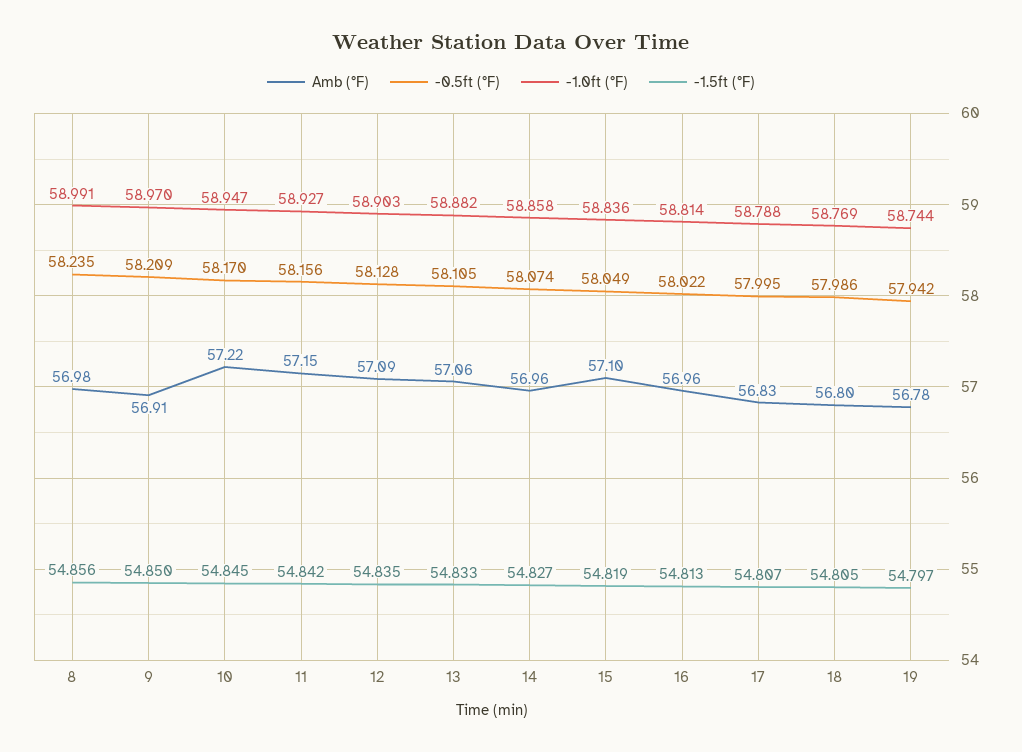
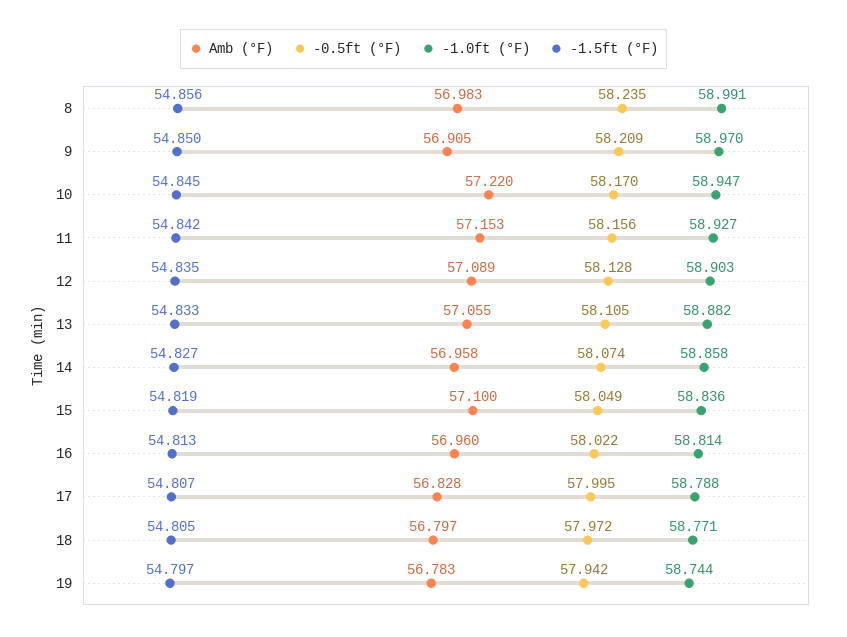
  {
    "Amb (°F)": {
      "8": 56.983,
      "9": 56.905,
      "10": 57.22,
      "11": 57.153,
      "12": 57.089,
      "13": 57.055,
      "14": 56.958,
      "15": 57.1,
      "16": 56.96,
      "17": 56.828,
      "18": 56.797,
      "19": 56.783
    },
    "-0.5ft (°F)": {
      "8": 58.235,
      "9": 58.209,
      "10": 58.17,
      "11": 58.156,
      "12": 58.128,
      "13": 58.105,
      "14": 58.074,
      "15": 58.049,
      "16": 58.022,
      "17": 57.995,
-     "18": 57.986,
+     "18": 57.972,
      "19": 57.942
    },
    "-1.0ft (°F)": {
      "8": 58.991,
      "9": 58.97,
      "10": 58.947,
      "11": 58.927,
      "12": 58.903,
      "13": 58.882,
      "14": 58.858,
      "15": 58.836,
      "16": 58.814,
      "17": 58.788,
-     "18": 58.769,
+     "18": 58.771,
      "19": 58.744
    },
    "-1.5ft (°F)": {
      "8": 54.856,
      "9": 54.85,
      "10": 54.845,
      "11": 54.842,
      "12": 54.835,
      "13": 54.833,
      "14": 54.827,
      "15": 54.819,
      "16": 54.813,
      "17": 54.807,
      "18": 54.805,
      "19": 54.797
    }
  }

